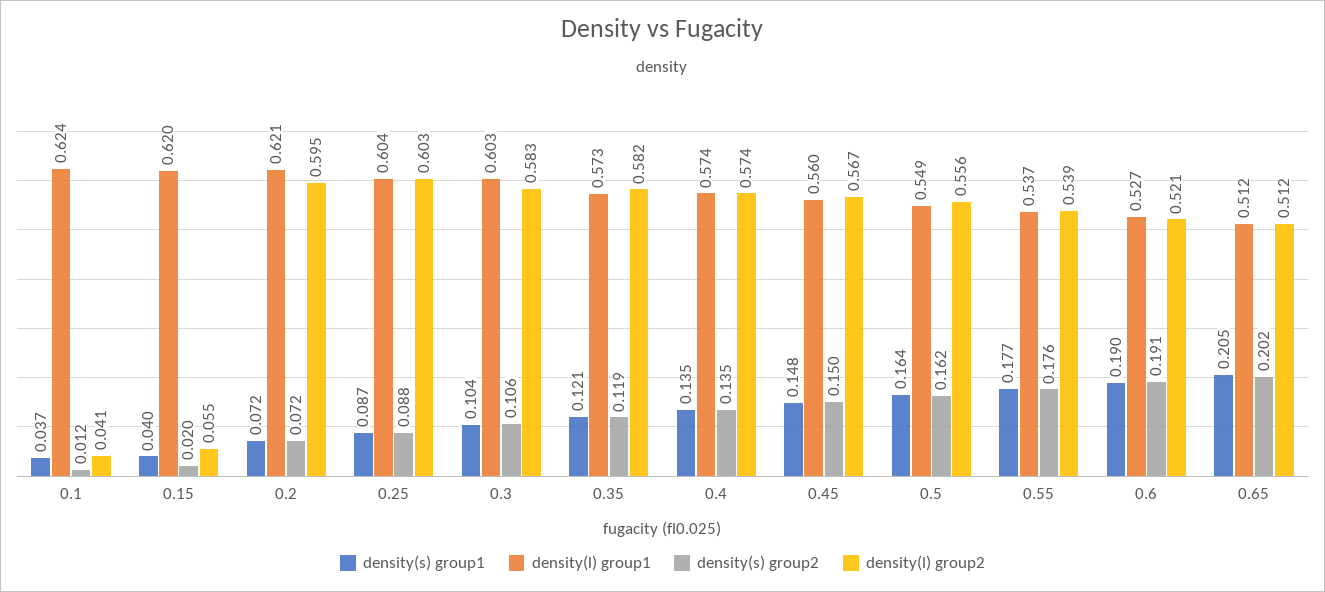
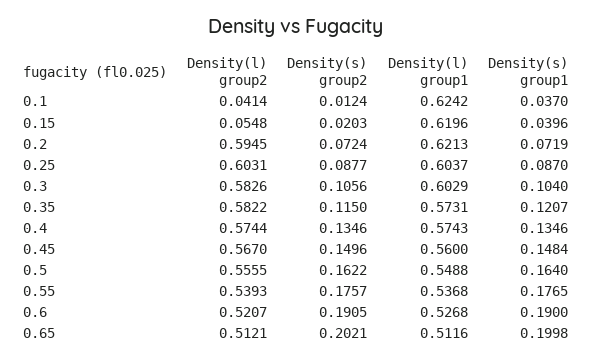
  {
    "density(s) group1": {
      "0.1": 0.037,
      "0.15": 0.0396,
      "0.2": 0.0719,
      "0.25": 0.087,
      "0.3": 0.104,
      "0.35": 0.1207,
      "0.4": 0.1346,
      "0.45": 0.1484,
      "0.5": 0.164,
      "0.55": 0.1765,
      "0.6": 0.19,
-     "0.65": 0.205
+     "0.65": 0.1998
    },
    "density(l) group1": {
      "0.1": 0.6242,
      "0.15": 0.6196,
      "0.2": 0.6213,
      "0.25": 0.6037,
      "0.3": 0.6029,
      "0.35": 0.5731,
      "0.4": 0.5743,
      "0.45": 0.56,
      "0.5": 0.5488,
      "0.55": 0.5368,
      "0.6": 0.5268,
      "0.65": 0.5116
    },
    "density(s) group2": {
      "0.1": 0.0124,
      "0.15": 0.0203,
      "0.2": 0.0724,
      "0.25": 0.0877,
      "0.3": 0.1056,
-     "0.35": 0.119,
+     "0.35": 0.115,
      "0.4": 0.1346,
      "0.45": 0.1496,
      "0.5": 0.1622,
      "0.55": 0.1757,
      "0.6": 0.1905,
      "0.65": 0.2021
    },
    "density(l) group2": {
      "0.1": 0.0414,
      "0.15": 0.0548,
      "0.2": 0.5945,
      "0.25": 0.6031,
      "0.3": 0.5826,
      "0.35": 0.5822,
      "0.4": 0.5744,
      "0.45": 0.567,
      "0.5": 0.5555,
      "0.55": 0.5393,
      "0.6": 0.5207,
      "0.65": 0.5121
    }
  }

